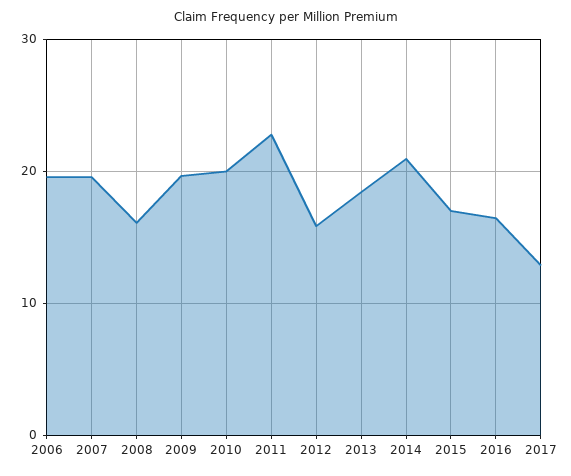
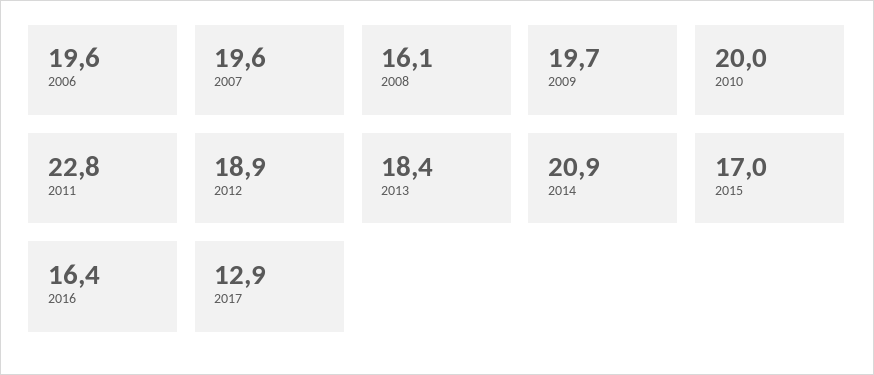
  {
    "2006": 19.6,
    "2007": 19.6,
    "2008": 16.1,
    "2009": 19.7,
    "2010": 20,
    "2011": 22.8,
-   "2012": 16,
+   "2012": 18.9,
    "2013": 18.4,
    "2014": 20.9,
    "2015": 17,
    "2016": 16.4,
    "2017": 12.9
  }

